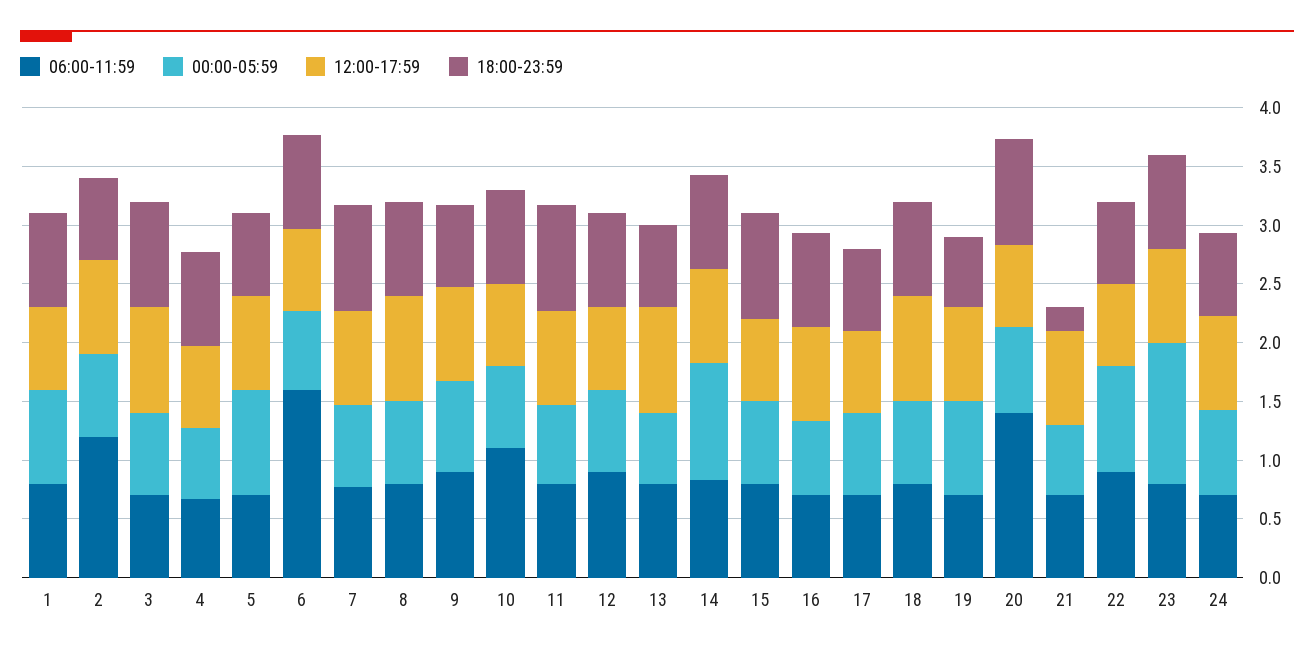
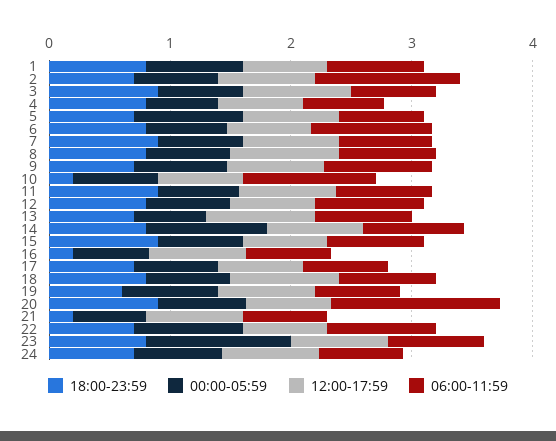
  {
    "06:00-11:59": {
      "1": 0.8,
      "2": 1.2,
      "3": 0.7,
      "4": 0.7,
      "5": 0.7,
-     "6": 1.6,
+     "6": 1,
      "7": 0.8,
      "8": 0.8,
      "9": 0.9,
      "10": 1.1,
      "11": 0.8,
      "12": 0.9,
      "13": 0.8,
      "14": 0.8,
      "15": 0.8,
      "16": 0.7,
      "17": 0.7,
      "18": 0.8,
      "19": 0.7,
      "20": 1.4,
      "21": 0.7,
      "22": 0.9,
      "23": 0.8,
      "24": 0.7
    },
    "00:00-05:59": {
      "1": 0.8,
      "2": 0.7,
      "3": 0.7,
      "4": 0.6,
      "5": 0.9,
      "6": 0.7,
      "7": 0.7,
      "8": 0.7,
      "9": 0.8,
      "10": 0.7,
      "11": 0.7,
      "12": 0.7,
      "13": 0.6,
      "14": 1,
      "15": 0.7,
      "16": 0.6,
      "17": 0.7,
      "18": 0.7,
      "19": 0.8,
      "20": 0.7,
      "21": 0.6,
      "22": 0.9,
      "23": 1.2,
      "24": 0.7
    },
    "12:00-17:59": {
      "1": 0.7,
      "2": 0.8,
      "3": 0.9,
      "4": 0.7,
      "5": 0.8,
      "6": 0.7,
      "7": 0.8,
      "8": 0.9,
      "9": 0.8,
      "10": 0.7,
      "11": 0.8,
      "12": 0.7,
      "13": 0.9,
      "14": 0.8,
      "15": 0.7,
      "16": 0.8,
      "17": 0.7,
      "18": 0.9,
      "19": 0.8,
      "20": 0.7,
      "21": 0.8,
      "22": 0.7,
      "23": 0.8,
      "24": 0.8
    },
    "18:00-23:59": {
      "1": 0.8,
      "2": 0.7,
      "3": 0.9,
      "4": 0.8,
      "5": 0.7,
      "6": 0.8,
      "7": 0.9,
      "8": 0.8,
      "9": 0.7,
-     "10": 0.8,
+     "10": 0.2,
      "11": 0.9,
      "12": 0.8,
      "13": 0.7,
      "14": 0.8,
      "15": 0.9,
-     "16": 0.8,
+     "16": 0.2,
      "17": 0.7,
      "18": 0.8,
      "19": 0.6,
      "20": 0.9,
      "21": 0.2,
      "22": 0.7,
      "23": 0.8,
      "24": 0.7
    }
  }

